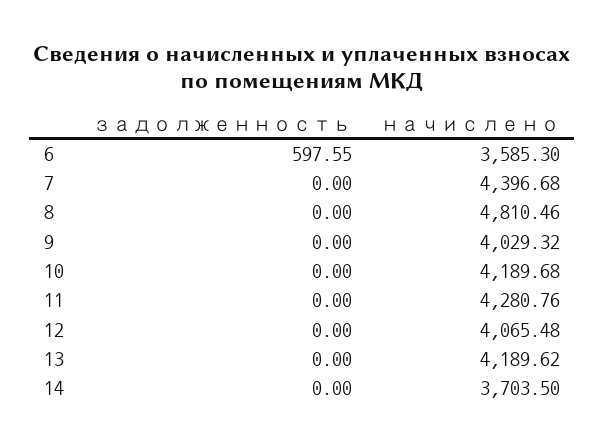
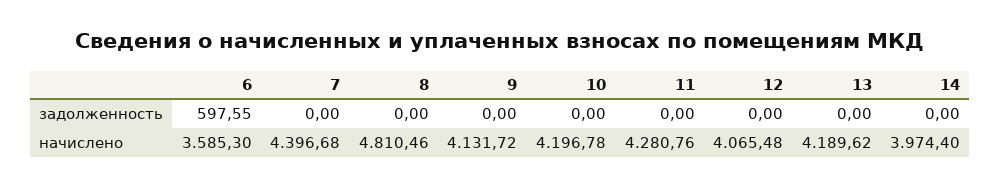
  {
    "задолженность": {
      "6": 597.55,
      "7": 0,
      "8": 0,
      "9": 0,
      "10": 0,
      "11": 0,
      "12": 0,
      "13": 0,
      "14": 0
    },
    "начислено": {
      "6": 3585.3,
      "7": 4396.68,
      "8": 4810.46,
-     "9": 4029.32,
+     "9": 4131.72,
-     "10": 4189.68,
+     "10": 4196.78,
      "11": 4280.76,
      "12": 4065.48,
      "13": 4189.62,
-     "14": 3703.5
+     "14": 3974.4
    }
  }

